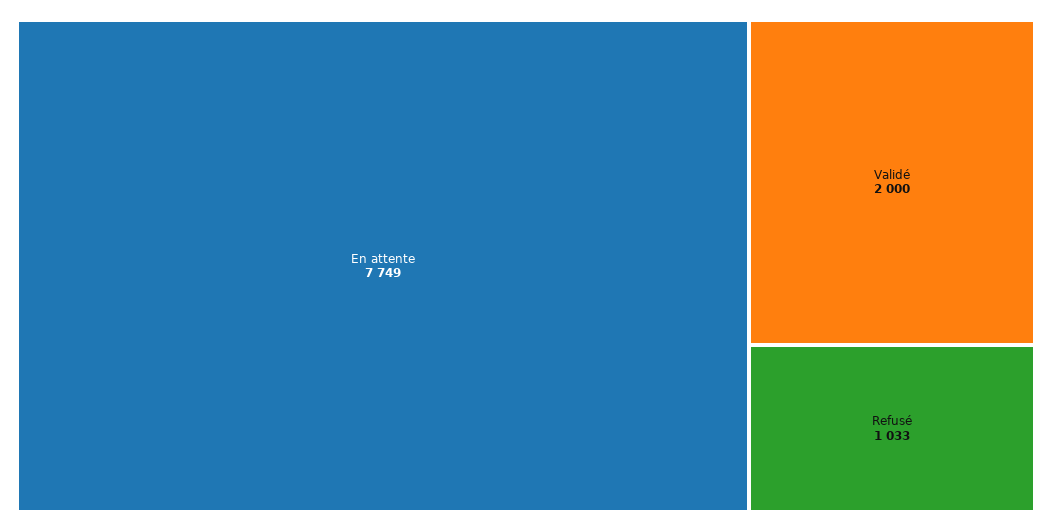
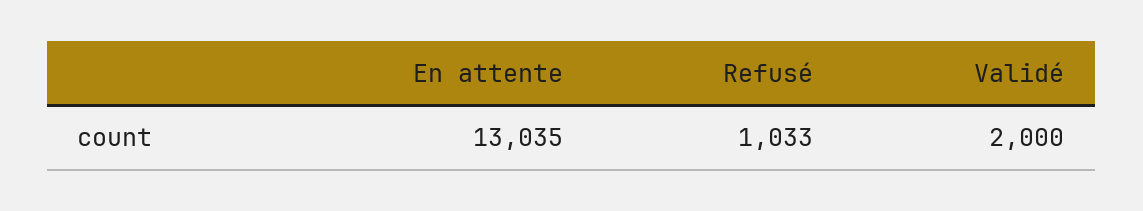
  {
-   "En attente": 7749,
+   "En attente": 13035,
    "Validé": 2000,
    "Refusé": 1033
  }

